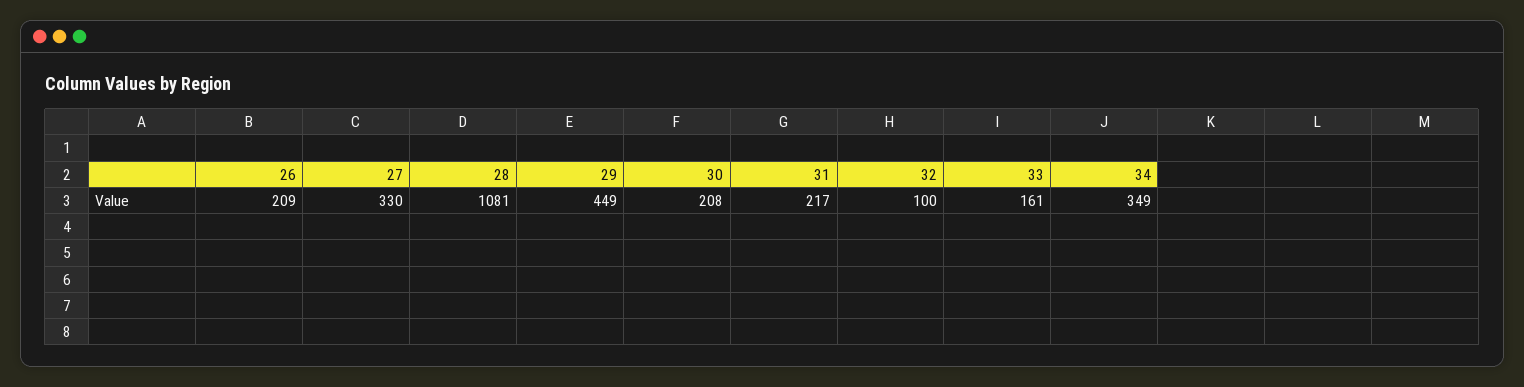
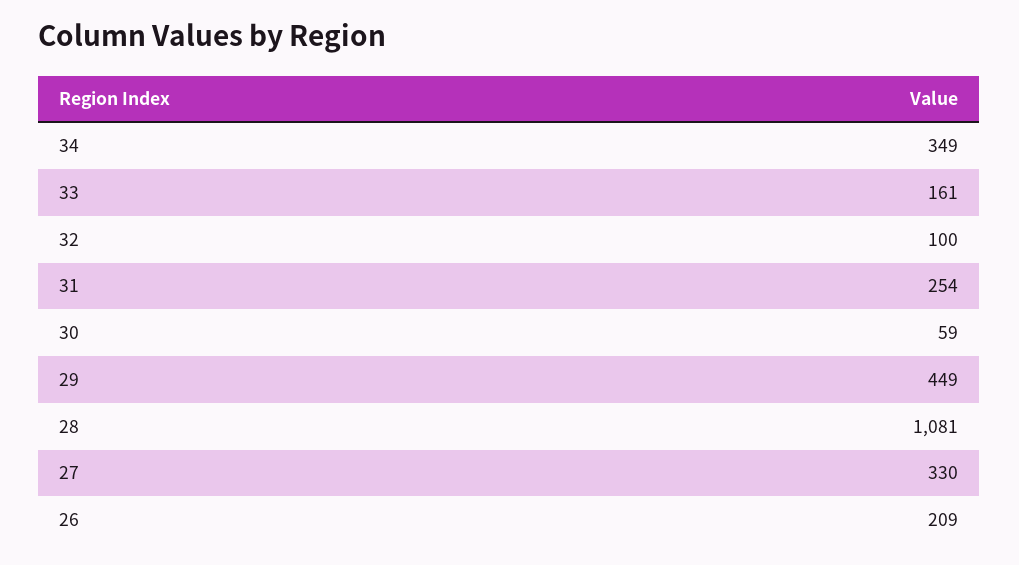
  {
    "26": 209,
    "27": 330,
    "28": 1081,
    "29": 449,
-   "30": 208,
+   "30": 59,
-   "31": 217,
+   "31": 254,
    "32": 100,
    "33": 161,
    "34": 349
  }

